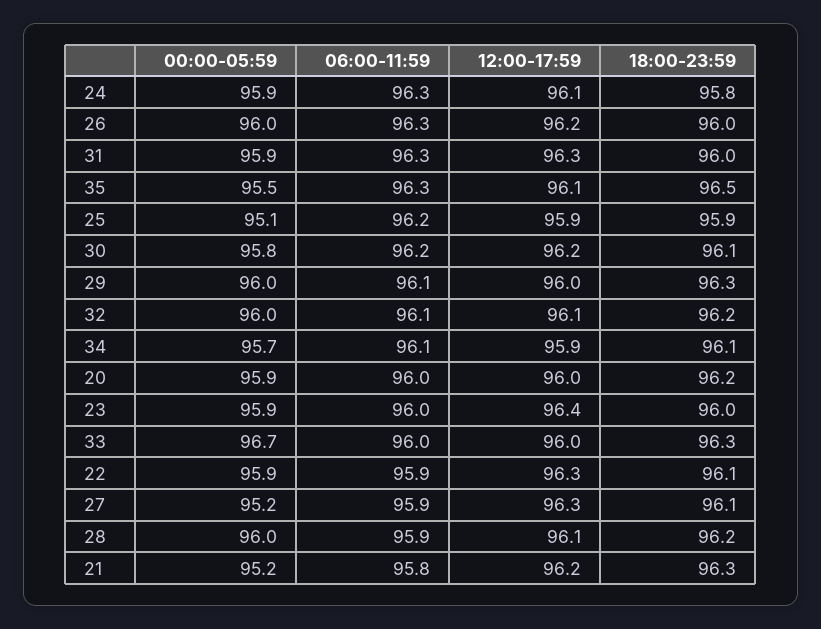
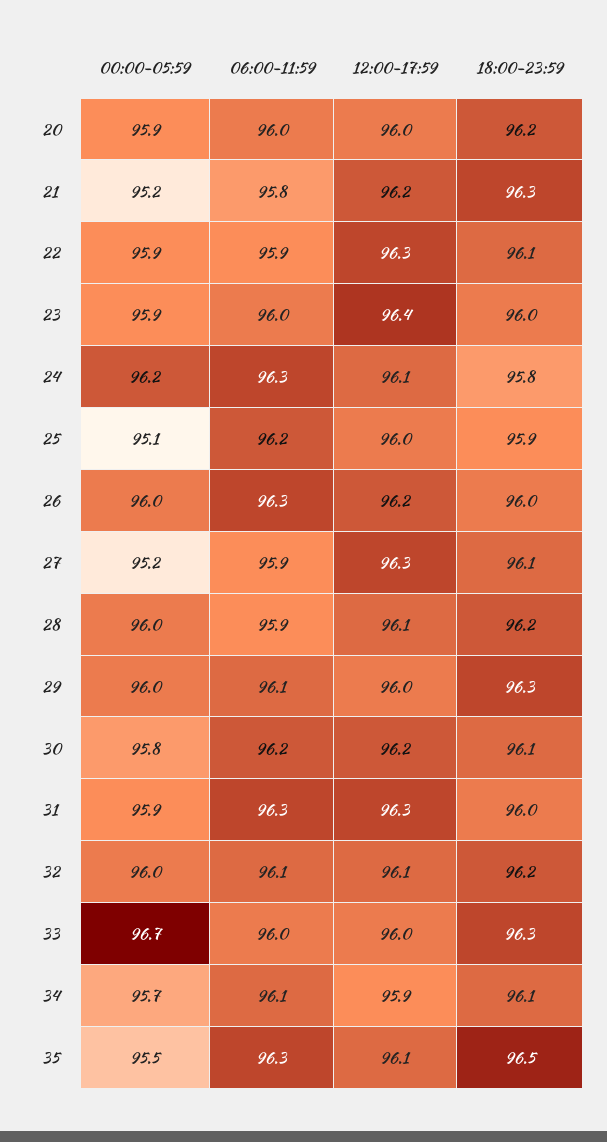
  {
    "00:00-05:59": {
-     "24": 95.9,
+     "24": 96.2,
      "26": 96,
      "31": 95.9,
      "35": 95.5,
      "25": 95.1,
      "30": 95.8,
      "29": 96,
      "32": 96,
      "34": 95.7,
      "20": 95.9,
      "23": 95.9,
      "33": 96.7,
      "22": 95.9,
      "27": 95.2,
      "28": 96,
      "21": 95.2
    },
    "06:00-11:59": {
      "24": 96.3,
      "26": 96.3,
      "31": 96.3,
      "35": 96.3,
      "25": 96.2,
      "30": 96.2,
      "29": 96.1,
      "32": 96.1,
      "34": 96.1,
      "20": 96,
      "23": 96,
      "33": 96,
      "22": 95.9,
      "27": 95.9,
      "28": 95.9,
      "21": 95.8
    },
    "12:00-17:59": {
      "24": 96.1,
      "26": 96.2,
      "31": 96.3,
      "35": 96.1,
-     "25": 95.9,
+     "25": 96,
      "30": 96.2,
      "29": 96,
      "32": 96.1,
      "34": 95.9,
      "20": 96,
      "23": 96.4,
      "33": 96,
      "22": 96.3,
      "27": 96.3,
      "28": 96.1,
      "21": 96.2
    },
    "18:00-23:59": {
      "24": 95.8,
      "26": 96,
      "31": 96,
      "35": 96.5,
      "25": 95.9,
      "30": 96.1,
      "29": 96.3,
      "32": 96.2,
      "34": 96.1,
      "20": 96.2,
      "23": 96,
      "33": 96.3,
      "22": 96.1,
      "27": 96.1,
      "28": 96.2,
      "21": 96.3
    }
  }

